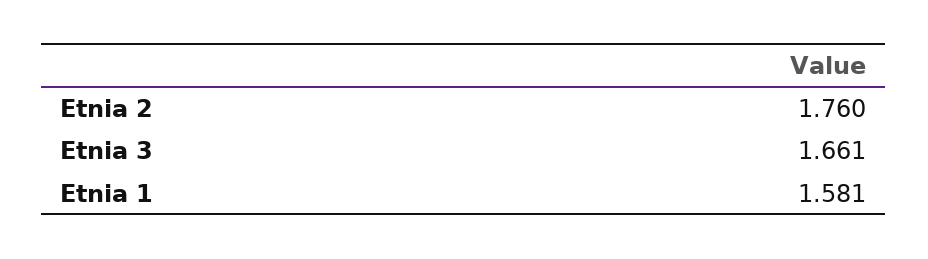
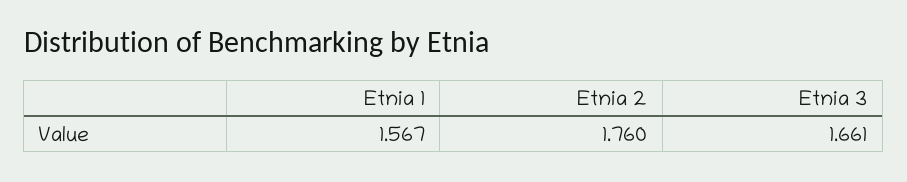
  {
    "Etnia 2": 1.76,
    "Etnia 3": 1.661,
-   "Etnia 1": 1.581
+   "Etnia 1": 1.567
  }

